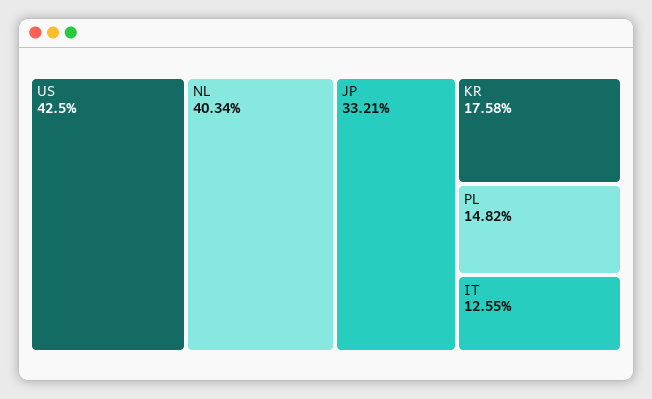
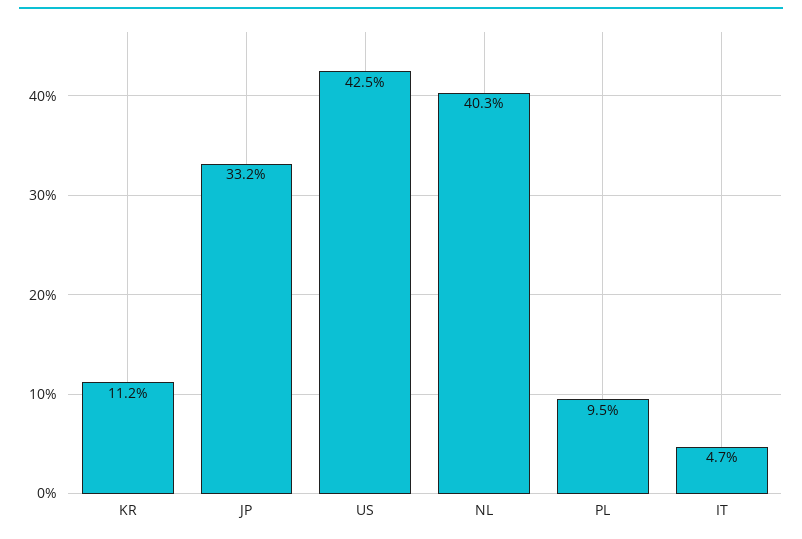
  {
    "US": 42.5,
    "NL": 40.34,
    "JP": 33.21,
-   "KR": 17.58,
+   "KR": 11.2,
-   "PL": 14.82,
+   "PL": 9.5,
-   "IT": 12.55
+   "IT": 4.7
  }

